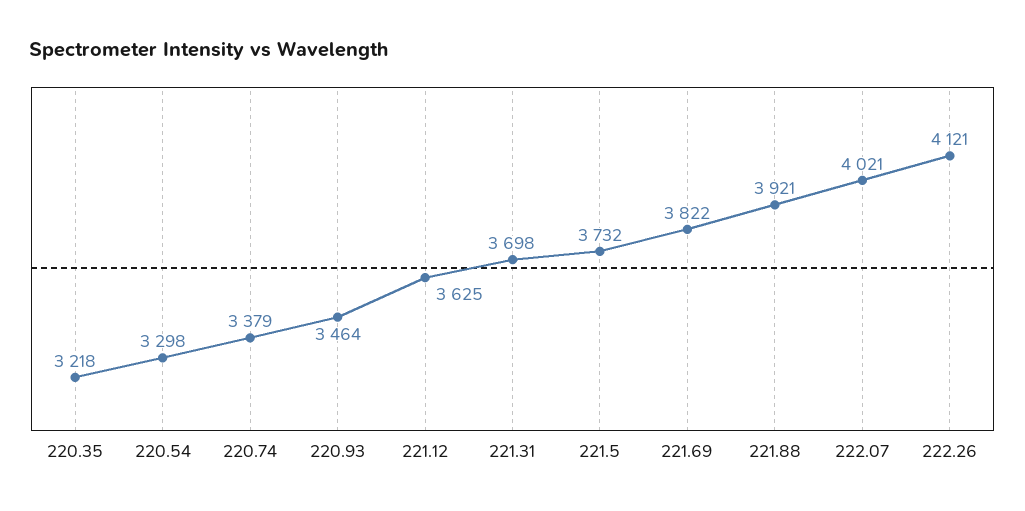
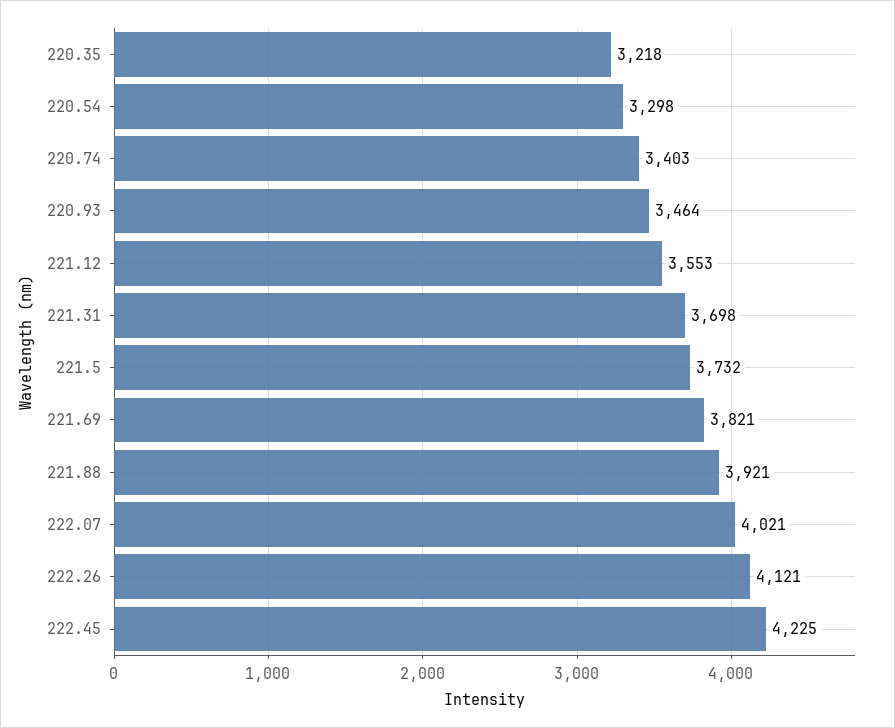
  {
    "220.35": 3218,
    "220.54": 3298,
-   "220.74": 3379,
+   "220.74": 3403,
    "220.93": 3464,
-   "221.12": 3625,
+   "221.12": 3553,
    "221.31": 3698,
    "221.5": 3732,
-   "221.69": 3822,
+   "221.69": 3821,
    "221.88": 3921,
    "222.07": 4021,
-   "222.26": 4121
+   "222.26": 4121,
+   "222.45": 4225
  }

